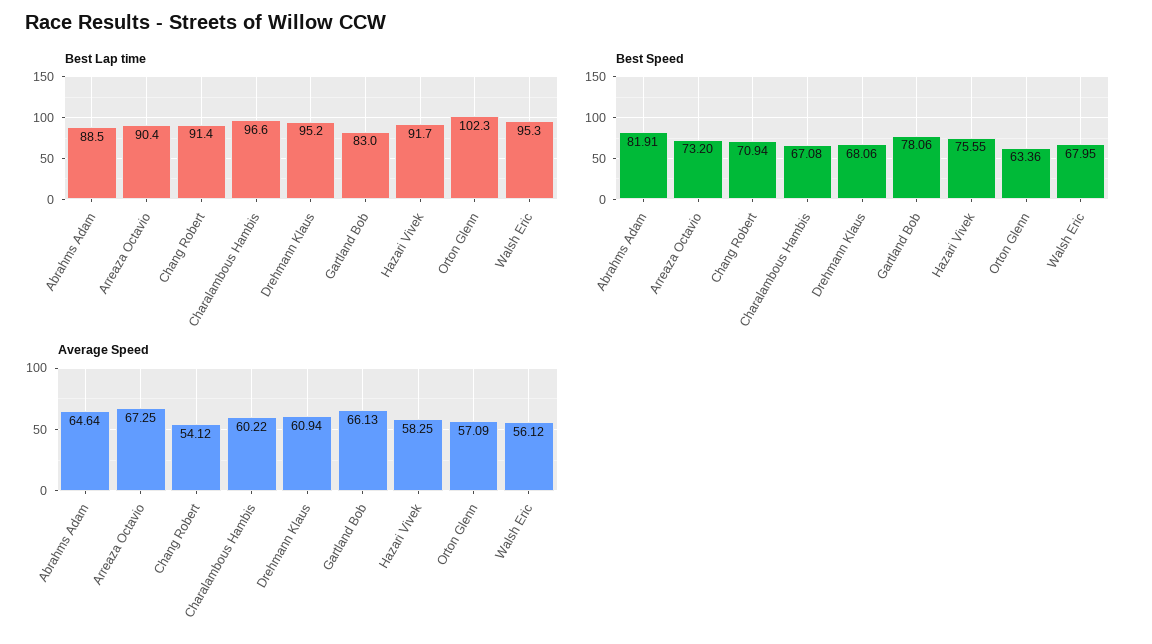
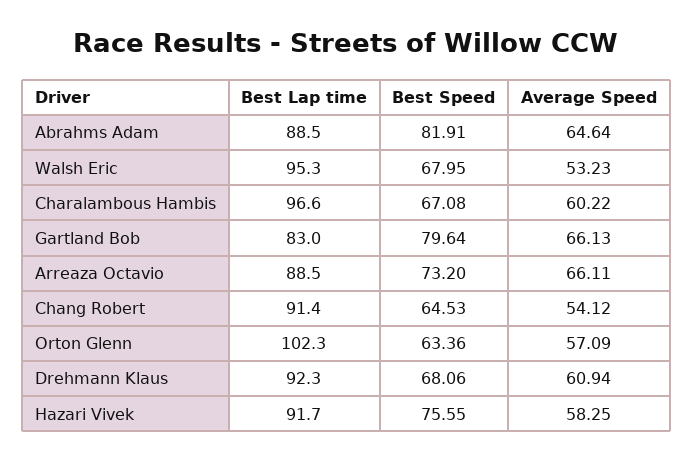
  {
    "Best Lap time": {
      "Abrahms Adam": 88.5,
-     "Arreaza Octavio": 90.4,
+     "Arreaza Octavio": 88.5,
      "Chang Robert": 91.4,
      "Charalambous Hambis": 96.6,
-     "Drehmann Klaus": 95.2,
+     "Drehmann Klaus": 92.3,
      "Gartland Bob": 83,
      "Hazari Vivek": 91.7,
      "Orton Glenn": 102.3,
      "Walsh Eric": 95.3
    },
    "Best Speed": {
      "Abrahms Adam": 81.91,
      "Arreaza Octavio": 73.2,
-     "Chang Robert": 70.94,
+     "Chang Robert": 64.53,
      "Charalambous Hambis": 67.08,
      "Drehmann Klaus": 68.06,
-     "Gartland Bob": 78.06,
+     "Gartland Bob": 79.64,
      "Hazari Vivek": 75.55,
      "Orton Glenn": 63.36,
      "Walsh Eric": 67.95
    },
    "Average Speed": {
      "Abrahms Adam": 64.64,
-     "Arreaza Octavio": 67.25,
+     "Arreaza Octavio": 66.11,
      "Chang Robert": 54.12,
      "Charalambous Hambis": 60.22,
      "Drehmann Klaus": 60.94,
      "Gartland Bob": 66.13,
      "Hazari Vivek": 58.25,
      "Orton Glenn": 57.09,
-     "Walsh Eric": 56.12
+     "Walsh Eric": 53.23
    }
  }

